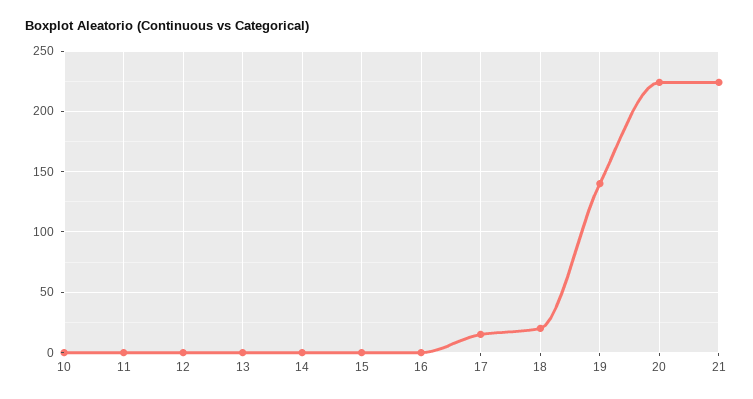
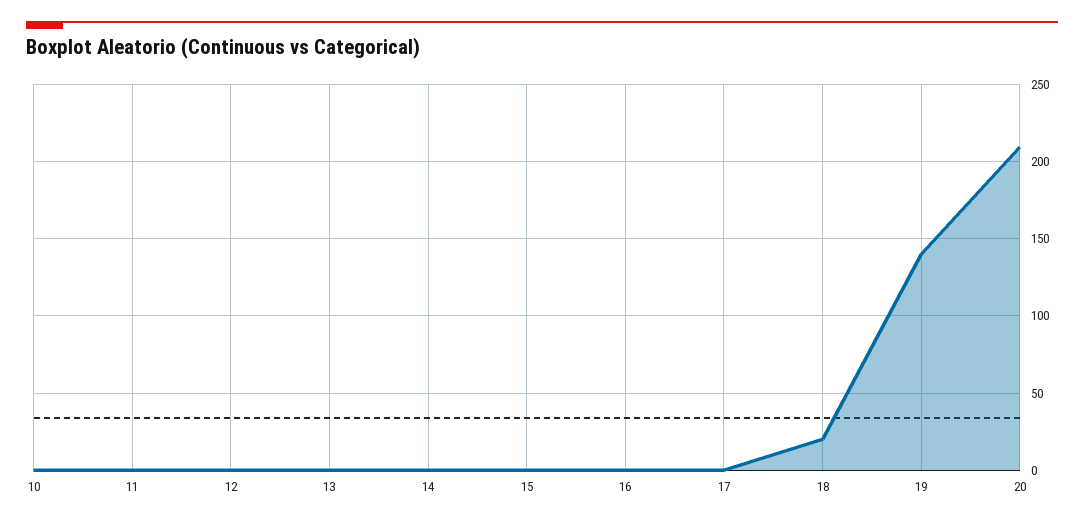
  {
    "10": 0,
    "11": 0,
    "12": 0,
    "13": 0,
    "14": 0,
    "15": 0,
    "16": 0,
-   "17": 15,
+   "17": 0,
    "18": 20,
    "19": 140,
-   "20": 225,
+   "20": 210
-   "21": 225
  }

